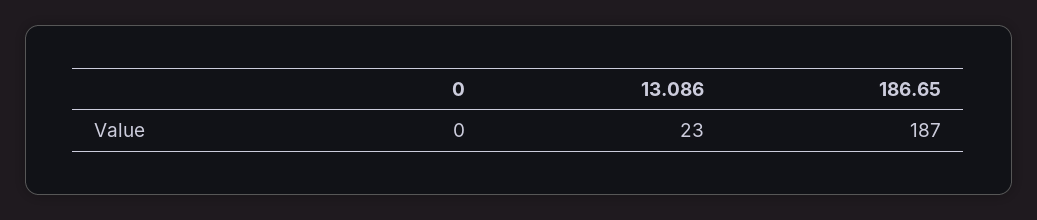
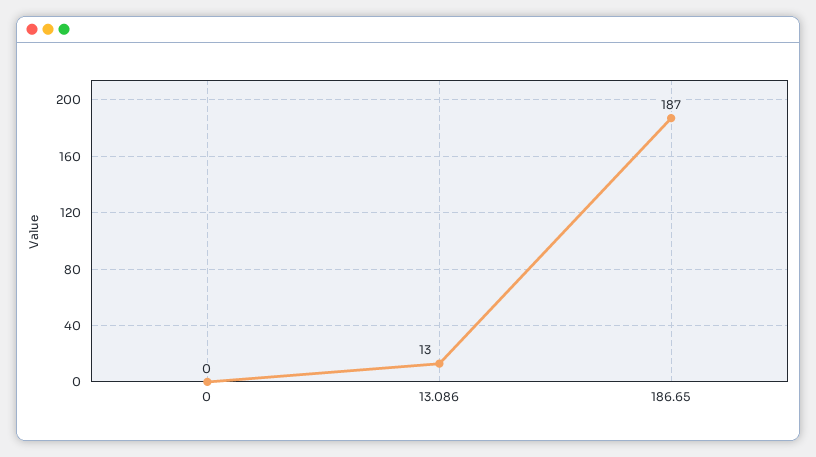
  {
    "0": 0,
-   "13.086": 23,
+   "13.086": 13,
    "186.65": 187
  }

